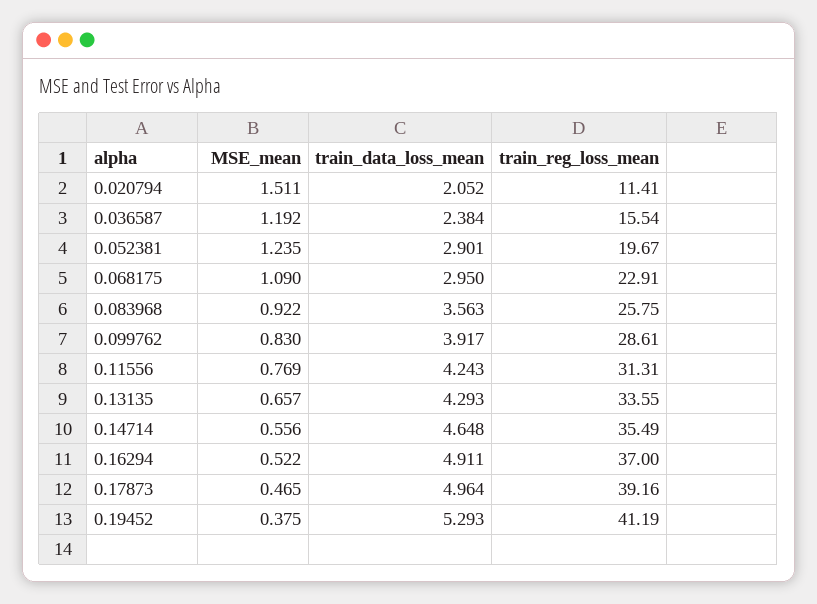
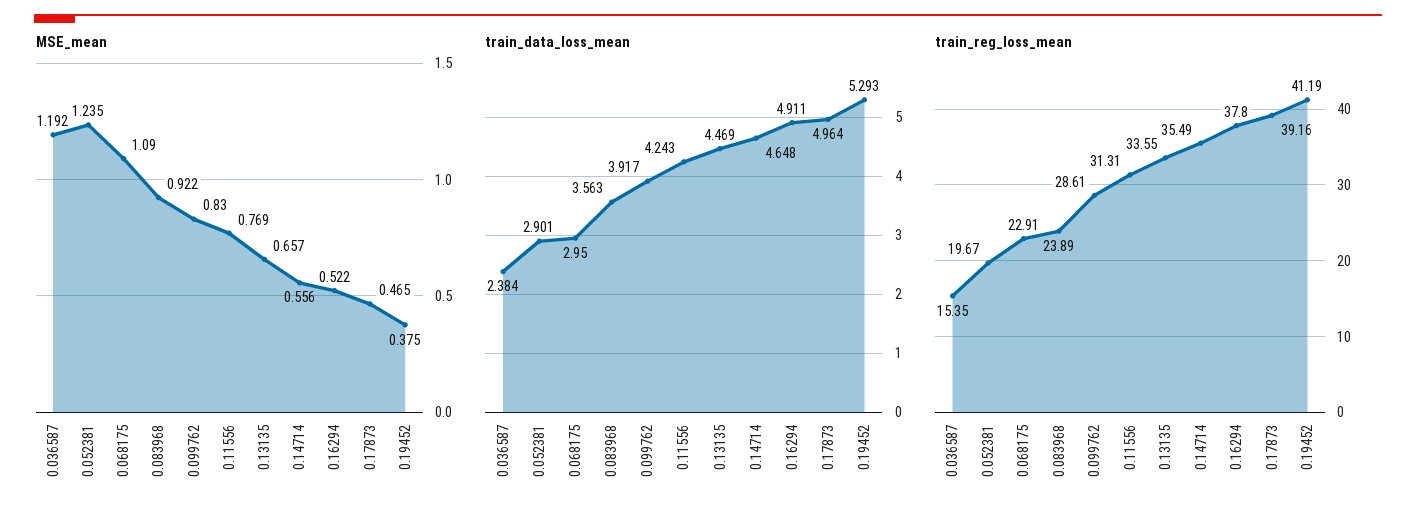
  {
    "MSE_mean": {
-     "0.020794": 1.511,
      "0.036587": 1.192,
      "0.052381": 1.235,
      "0.068175": 1.09,
      "0.083968": 0.922,
      "0.099762": 0.83,
      "0.11556": 0.769,
      "0.13135": 0.657,
      "0.14714": 0.556,
      "0.16294": 0.522,
      "0.17873": 0.465,
      "0.19452": 0.375
    },
    "train_data_loss_mean": {
-     "0.020794": 2.052,
      "0.036587": 2.384,
      "0.052381": 2.901,
      "0.068175": 2.95,
      "0.083968": 3.563,
      "0.099762": 3.917,
      "0.11556": 4.243,
-     "0.13135": 4.293,
+     "0.13135": 4.469,
      "0.14714": 4.648,
      "0.16294": 4.911,
      "0.17873": 4.964,
      "0.19452": 5.293
    },
    "train_reg_loss_mean": {
-     "0.020794": 11.41,
-     "0.036587": 15.54,
+     "0.036587": 15.35,
      "0.052381": 19.67,
      "0.068175": 22.91,
-     "0.083968": 25.75,
+     "0.083968": 23.89,
      "0.099762": 28.61,
      "0.11556": 31.31,
      "0.13135": 33.55,
      "0.14714": 35.49,
-     "0.16294": 37,
+     "0.16294": 37.8,
      "0.17873": 39.16,
      "0.19452": 41.19
    }
  }

